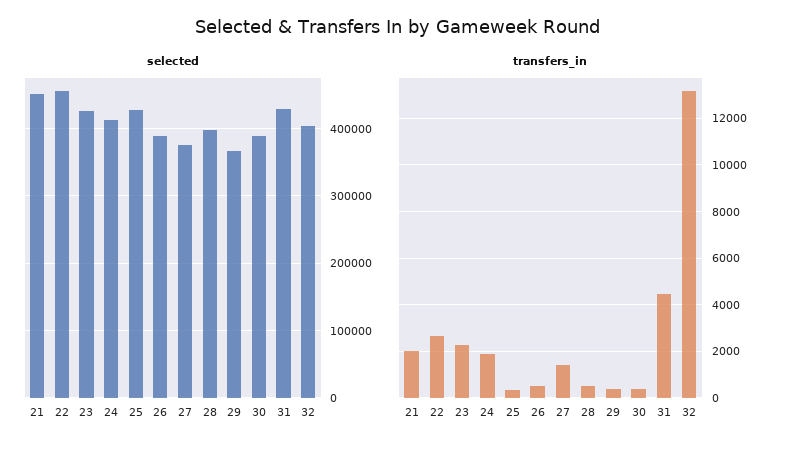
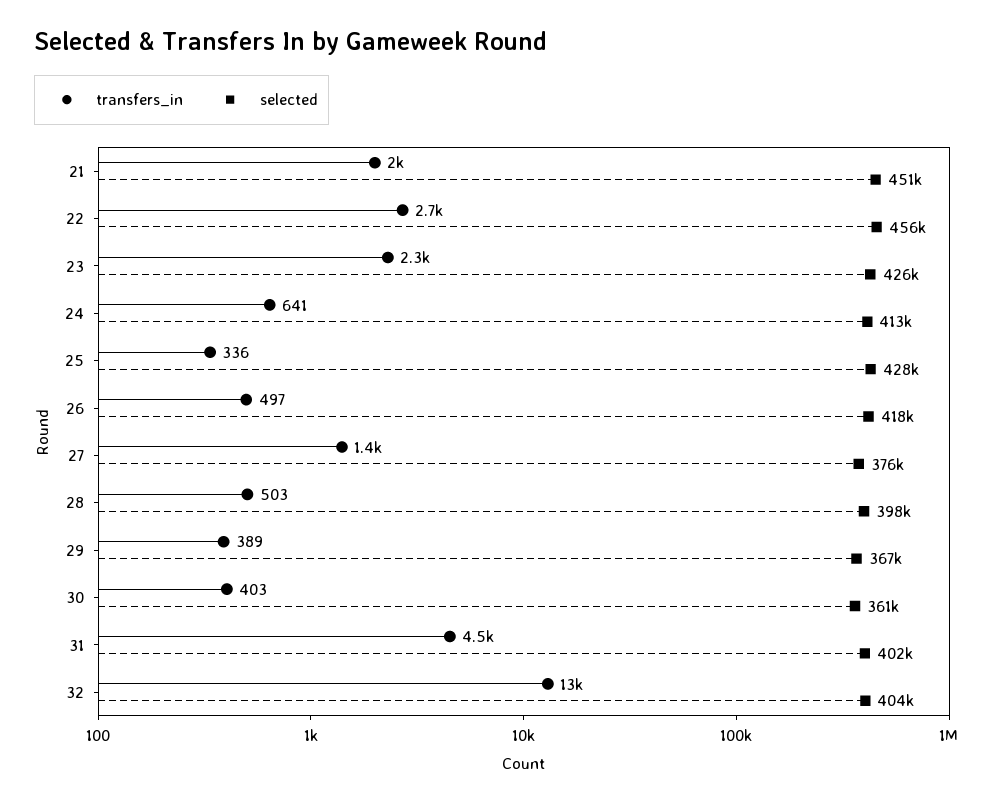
  {
    "selected": {
      "21": 451000,
      "22": 456000,
      "23": 426000,
      "24": 413000,
      "25": 428000,
-     "26": 390000,
+     "26": 418000,
      "27": 376000,
      "28": 398000,
      "29": 367000,
-     "30": 390000,
+     "30": 361000,
-     "31": 430000,
+     "31": 402000,
      "32": 404000
    },
    "transfers_in": {
      "21": 2000,
      "22": 2700,
      "23": 2300,
-     "24": 2000,
+     "24": 641,
      "25": 336,
      "26": 497,
      "27": 1400,
      "28": 503,
      "29": 389,
      "30": 403,
      "31": 4500,
      "32": 13000
    }
  }

